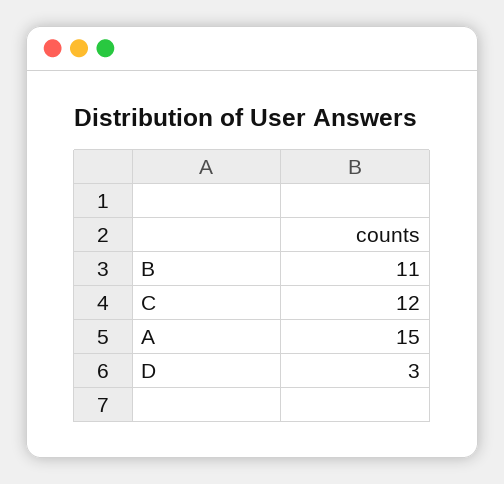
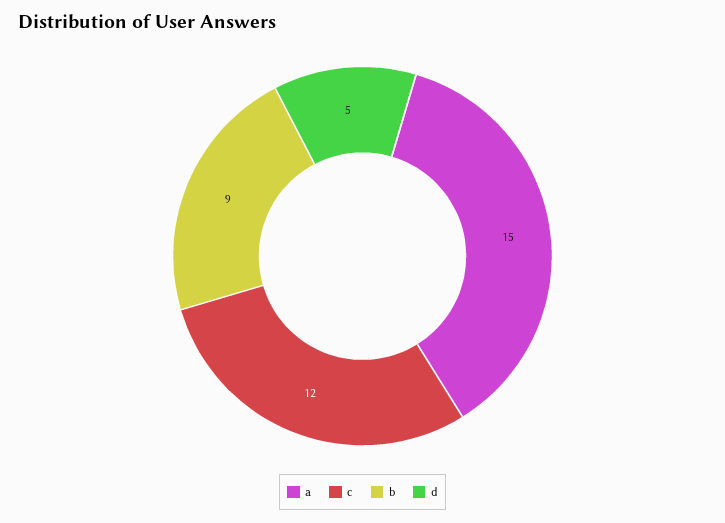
  {
-   "B": 11,
+   "B": 9,
    "C": 12,
    "A": 15,
-   "D": 3
+   "D": 5
  }

